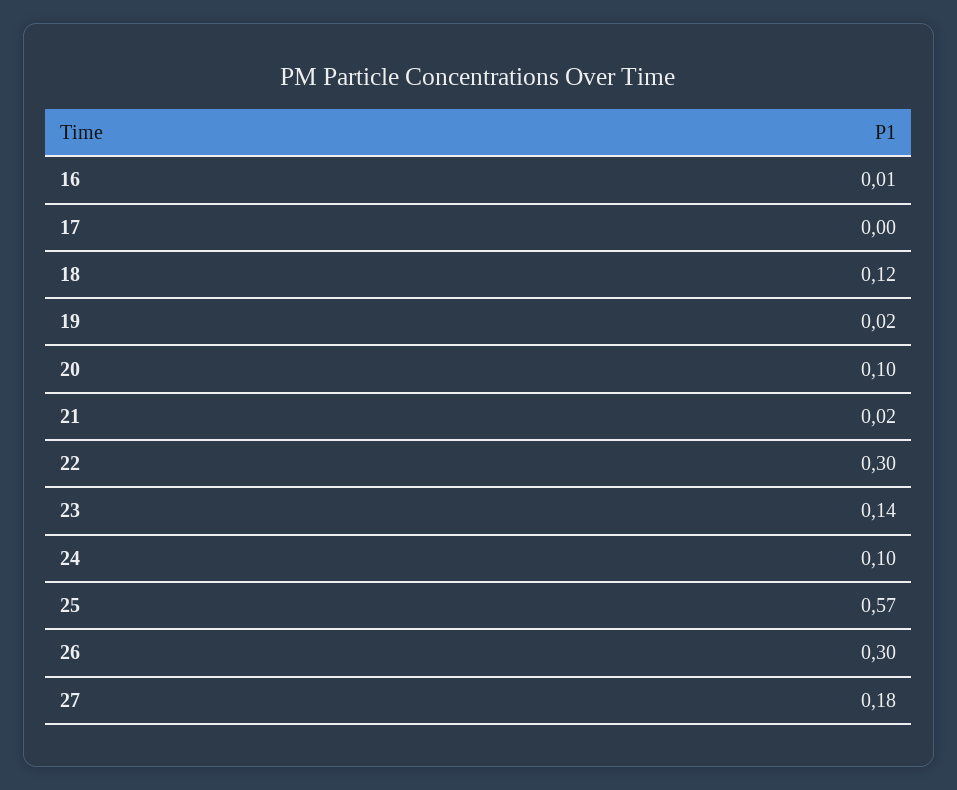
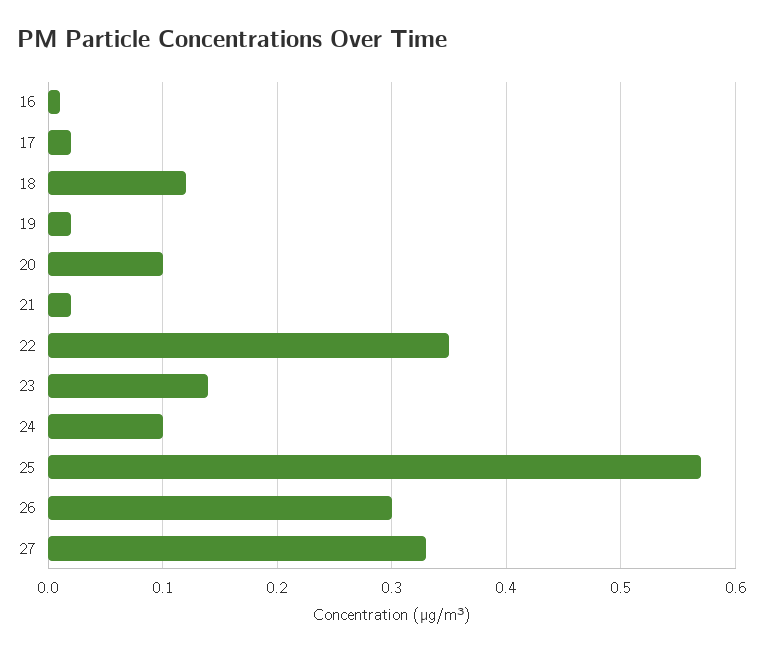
  {
    "16": 0.01,
-   "17": 0,
+   "17": 0.02,
    "18": 0.12,
    "19": 0.02,
    "20": 0.1,
    "21": 0.02,
-   "22": 0.3,
+   "22": 0.35,
    "23": 0.14,
    "24": 0.1,
    "25": 0.57,
    "26": 0.3,
-   "27": 0.18
+   "27": 0.33
  }

